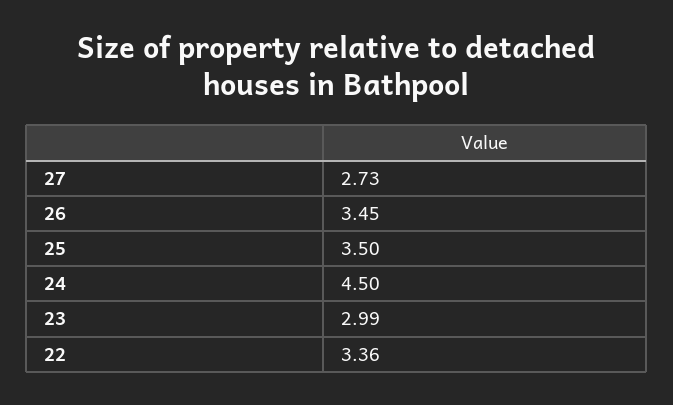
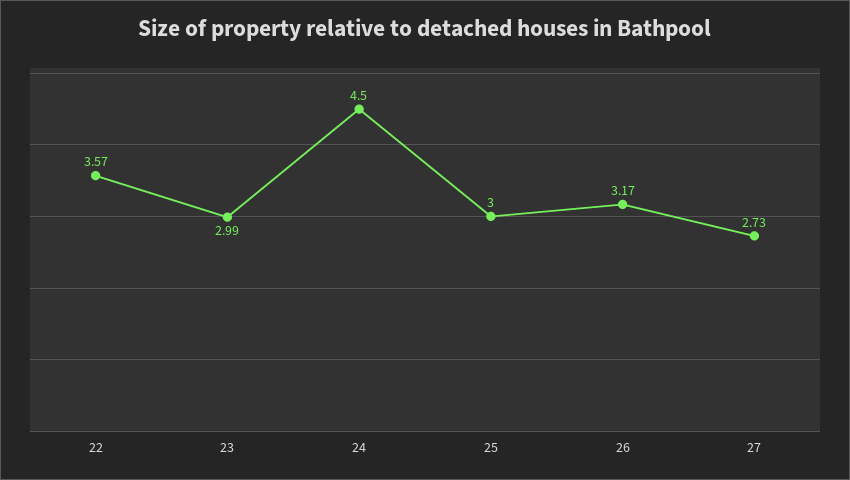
  {
    "27": 2.73,
-   "26": 3.45,
+   "26": 3.17,
-   "25": 3.5,
+   "25": 3,
    "24": 4.5,
    "23": 2.99,
-   "22": 3.36
+   "22": 3.57
  }

